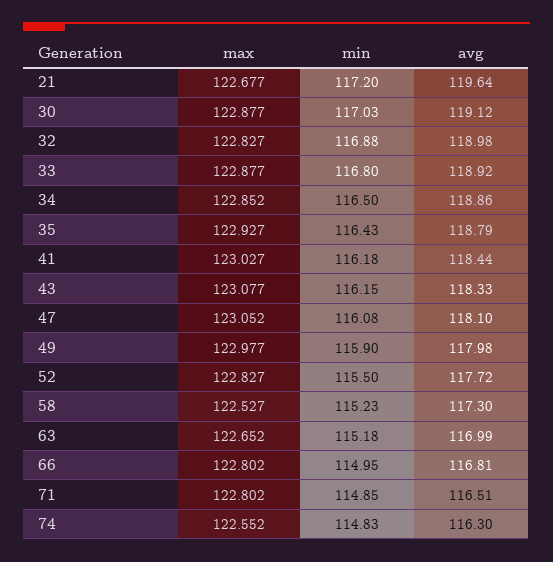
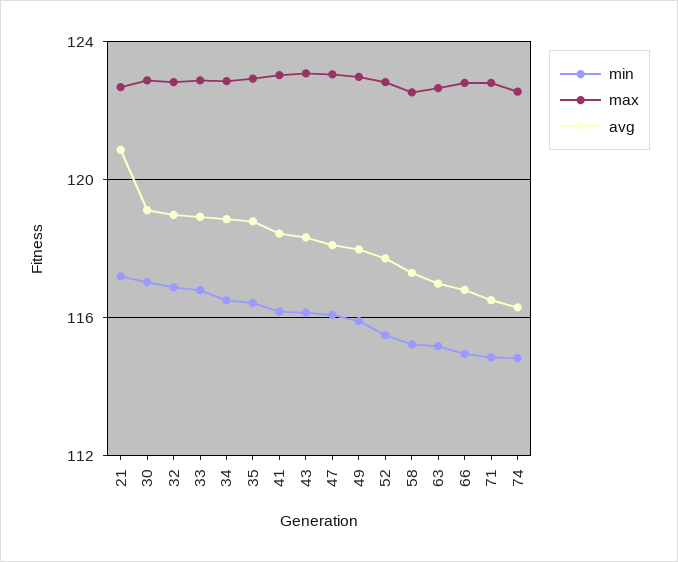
  {
    "max": {
      "21": 122.677,
      "30": 122.877,
      "32": 122.827,
      "33": 122.877,
      "34": 122.852,
      "35": 122.927,
      "41": 123.027,
      "43": 123.077,
      "47": 123.052,
      "49": 122.977,
      "52": 122.827,
      "58": 122.527,
      "63": 122.652,
      "66": 122.802,
      "71": 122.802,
      "74": 122.552
    },
    "min": {
      "21": 117.2,
      "30": 117.03,
      "32": 116.88,
      "33": 116.8,
      "34": 116.5,
      "35": 116.43,
      "41": 116.18,
      "43": 116.15,
      "47": 116.08,
      "49": 115.9,
      "52": 115.5,
      "58": 115.23,
      "63": 115.18,
      "66": 114.95,
      "71": 114.85,
      "74": 114.83
    },
    "avg": {
-     "21": 119.64,
+     "21": 121,
      "30": 119.12,
      "32": 118.98,
      "33": 118.92,
      "34": 118.86,
      "35": 118.79,
      "41": 118.44,
      "43": 118.33,
      "47": 118.1,
      "49": 117.98,
      "52": 117.72,
      "58": 117.3,
      "63": 116.99,
      "66": 116.81,
      "71": 116.51,
      "74": 116.3
    }
  }

